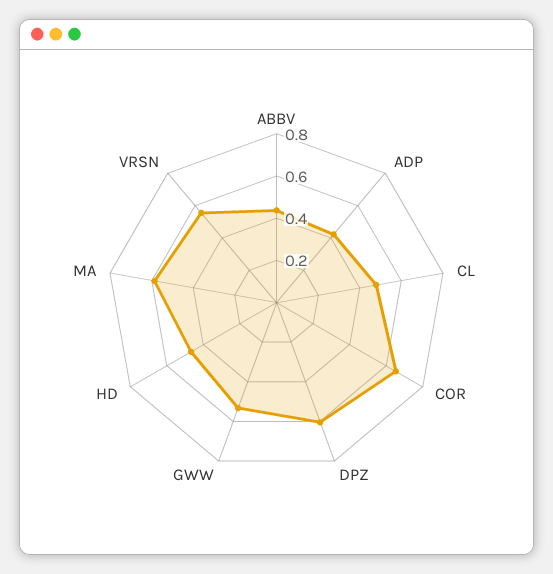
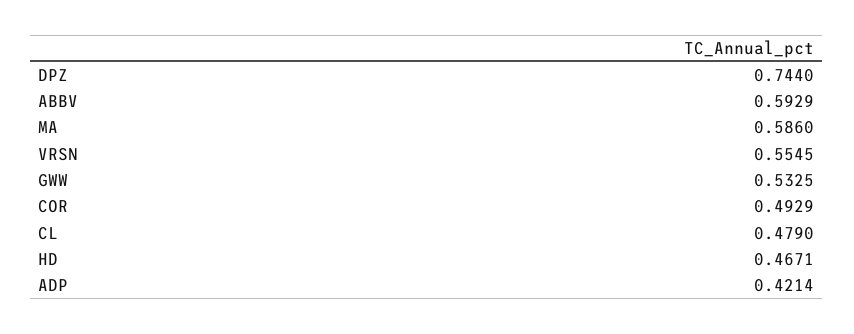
  {
-   "ABBV": 0.45,
+   "ABBV": 0.5929,
    "ADP": 0.4214,
    "CL": 0.479,
-   "COR": 0.65,
+   "COR": 0.4929,
-   "DPZ": 0.6,
+   "DPZ": 0.744,
    "GWW": 0.5325,
    "HD": 0.4671,
    "MA": 0.586,
    "VRSN": 0.5545
  }

